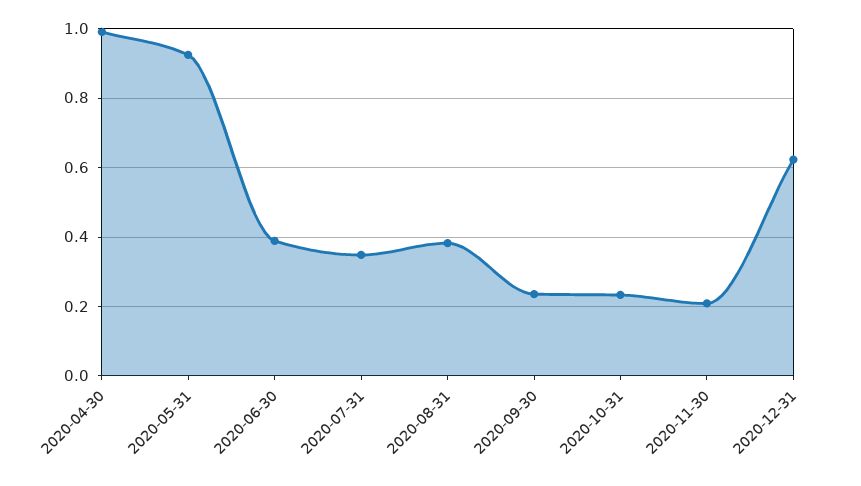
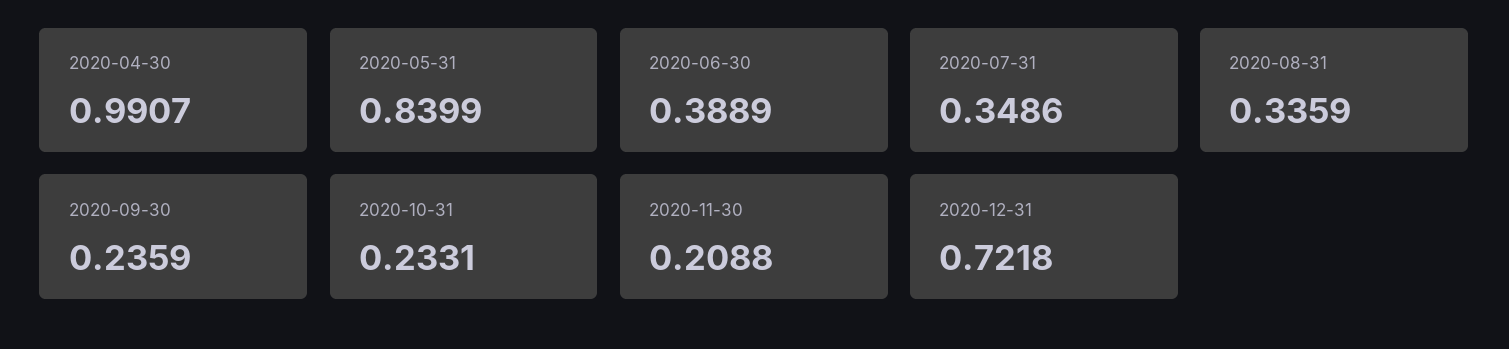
  {
    "2020-04-30": 0.9907,
-   "2020-05-31": 0.92,
+   "2020-05-31": 0.8399,
    "2020-06-30": 0.3889,
    "2020-07-31": 0.3486,
-   "2020-08-31": 0.38,
+   "2020-08-31": 0.3359,
    "2020-09-30": 0.2359,
    "2020-10-31": 0.2331,
    "2020-11-30": 0.2088,
-   "2020-12-31": 0.62
+   "2020-12-31": 0.7218
  }

